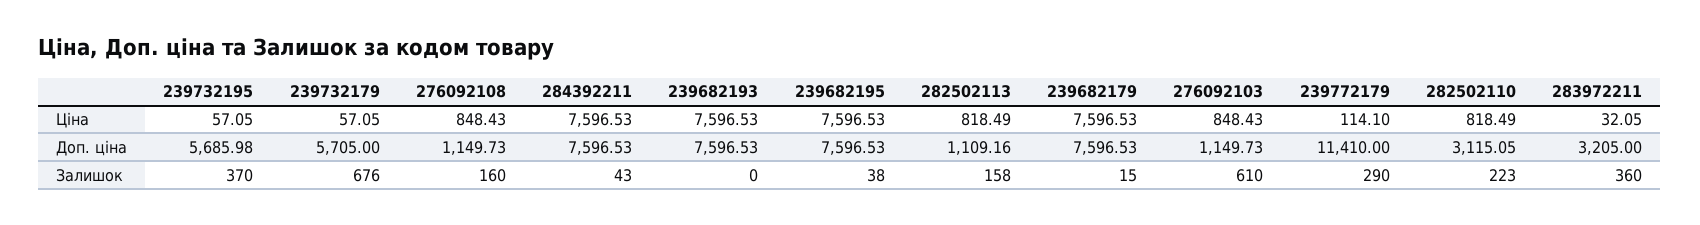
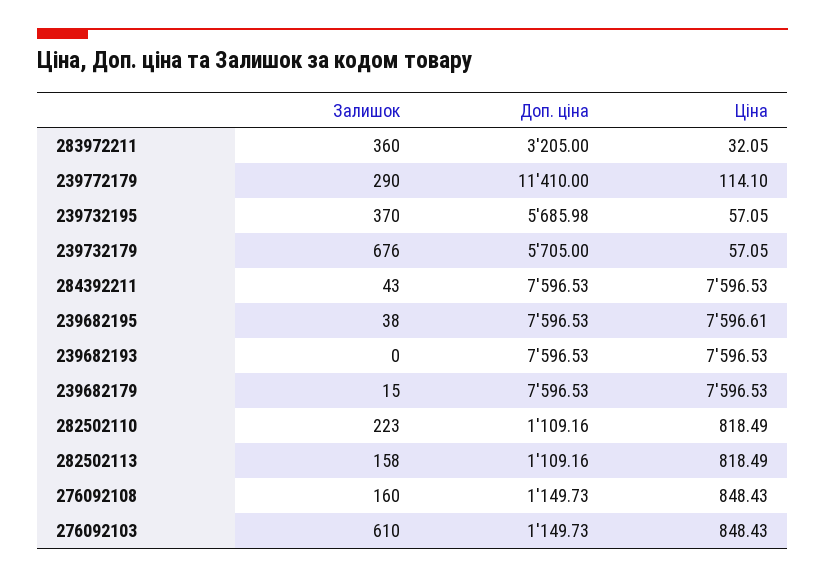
  {
    "239732195": {
      "Ціна": 57.05,
      "Доп. ціна": 5685.98,
      "Залишок": 370
    },
    "239732179": {
      "Ціна": 57.05,
      "Доп. ціна": 5705,
      "Залишок": 676
    },
    "276092108": {
      "Ціна": 848.43,
      "Доп. ціна": 1149.73,
      "Залишок": 160
    },
    "284392211": {
      "Ціна": 7596.53,
      "Доп. ціна": 7596.53,
      "Залишок": 43
    },
    "239682193": {
      "Ціна": 7596.53,
      "Доп. ціна": 7596.53,
      "Залишок": 0
    },
    "239682195": {
-     "Ціна": 7596.53,
+     "Ціна": 7596.61,
      "Доп. ціна": 7596.53,
      "Залишок": 38
    },
    "282502113": {
      "Ціна": 818.49,
      "Доп. ціна": 1109.16,
      "Залишок": 158
    },
    "239682179": {
      "Ціна": 7596.53,
      "Доп. ціна": 7596.53,
      "Залишок": 15
    },
    "276092103": {
      "Ціна": 848.43,
      "Доп. ціна": 1149.73,
      "Залишок": 610
    },
    "239772179": {
      "Ціна": 114.1,
      "Доп. ціна": 11410,
      "Залишок": 290
    },
    "282502110": {
      "Ціна": 818.49,
-     "Доп. ціна": 3115.05,
+     "Доп. ціна": 1109.16,
      "Залишок": 223
    },
    "283972211": {
      "Ціна": 32.05,
      "Доп. ціна": 3205,
      "Залишок": 360
    }
  }

